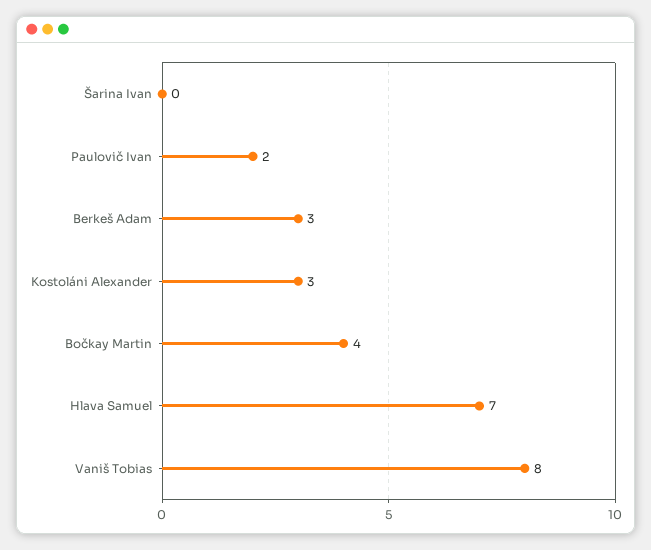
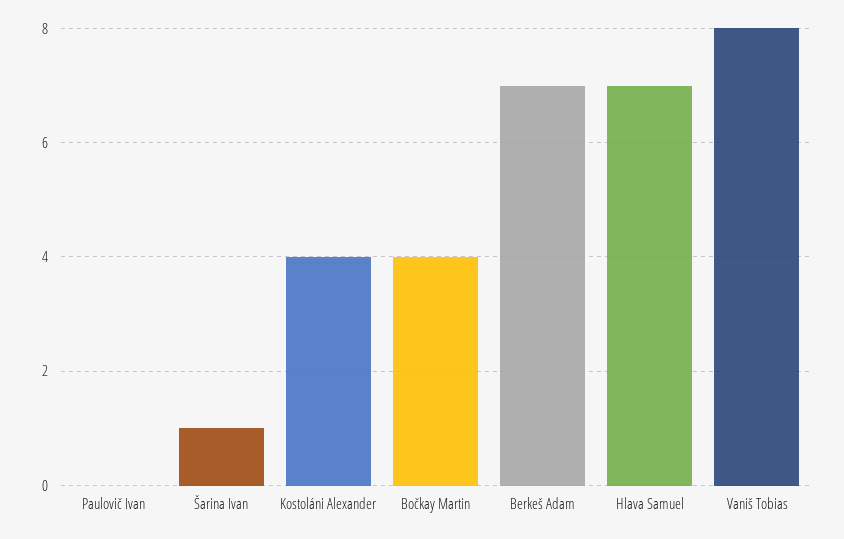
  {
-   "Šarina Ivan": 0,
+   "Šarina Ivan": 1,
-   "Paulovič Ivan": 2,
+   "Paulovič Ivan": 0,
-   "Berkeš Adam": 3,
+   "Berkeš Adam": 7,
-   "Kostoláni Alexander": 3,
+   "Kostoláni Alexander": 4,
    "Bočkay Martin": 4,
    "Hlava Samuel": 7,
    "Vaniš Tobias": 8
  }

